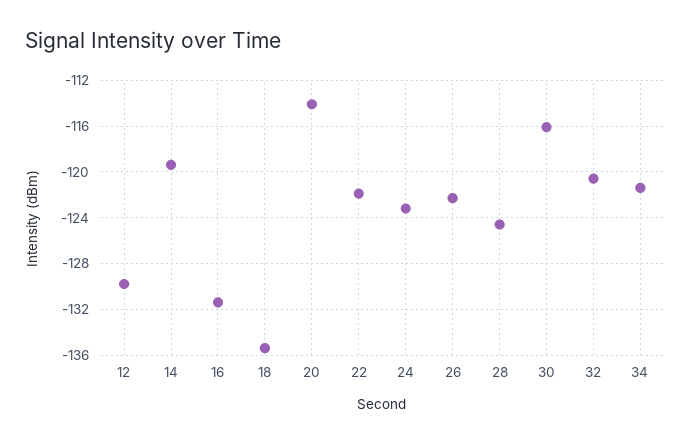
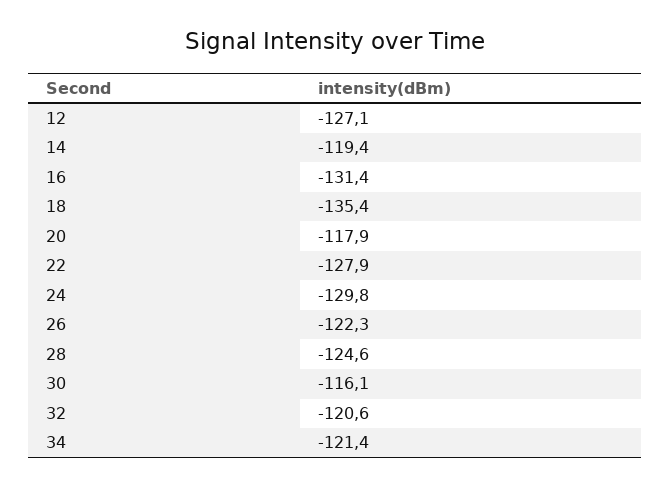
  {
-   "12": -130,
+   "12": -127.1,
    "14": -119.4,
    "16": -131.4,
    "18": -135.4,
-   "20": -114,
+   "20": -117.9,
-   "22": -122,
+   "22": -127.9,
-   "24": -123,
+   "24": -129.8,
    "26": -122.3,
    "28": -124.6,
    "30": -116.1,
    "32": -120.6,
    "34": -121.4
  }

